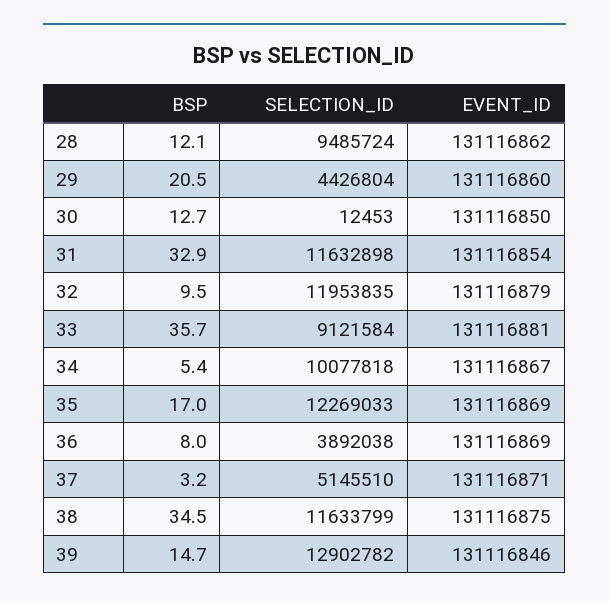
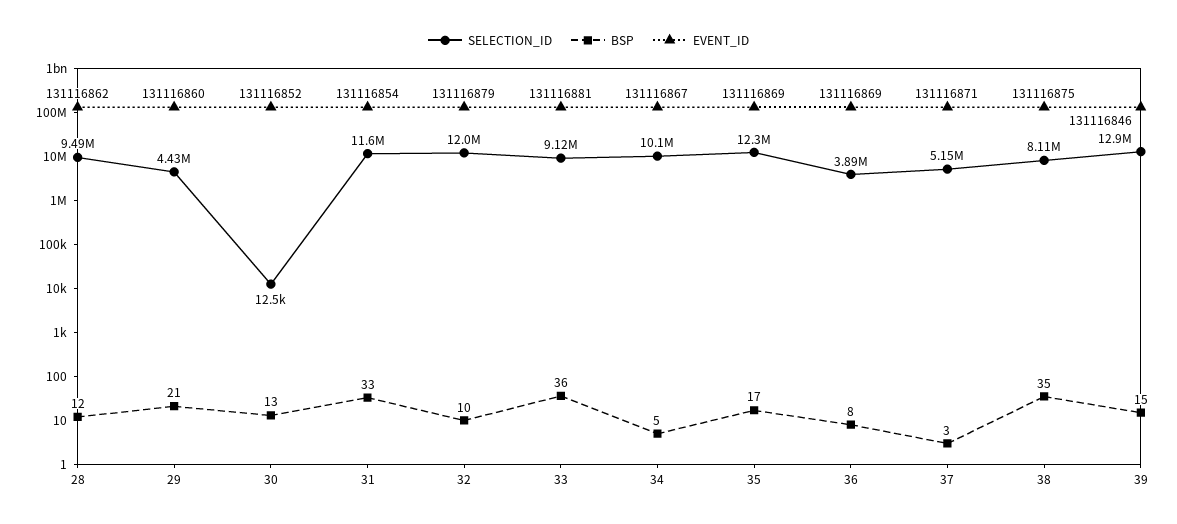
  {
    "BSP": {
      "28": 12.1,
      "29": 20.5,
      "30": 12.7,
      "31": 32.9,
      "32": 9.5,
      "33": 35.7,
      "34": 5.4,
      "35": 17,
      "36": 8,
      "37": 3.2,
      "38": 34.5,
      "39": 14.7
    },
    "SELECTION_ID": {
      "28": 9485724,
      "29": 4426804,
      "30": 12453,
      "31": 11632898,
      "32": 11953835,
      "33": 9121584,
      "34": 10077818,
      "35": 12269033,
      "36": 3892038,
      "37": 5145510,
-     "38": 11633799,
+     "38": 8110000,
      "39": 12902782
    },
    "EVENT_ID": {
      "28": 131116862,
      "29": 131116860,
-     "30": 131116850,
+     "30": 131116852,
      "31": 131116854,
      "32": 131116879,
      "33": 131116881,
      "34": 131116867,
      "35": 131116869,
      "36": 131116869,
      "37": 131116871,
      "38": 131116875,
      "39": 131116846
    }
  }

